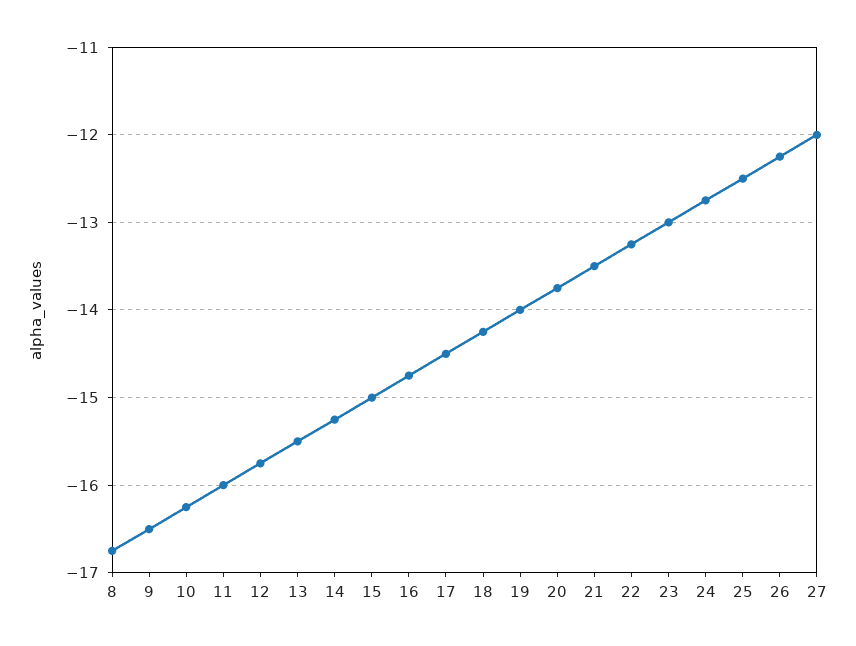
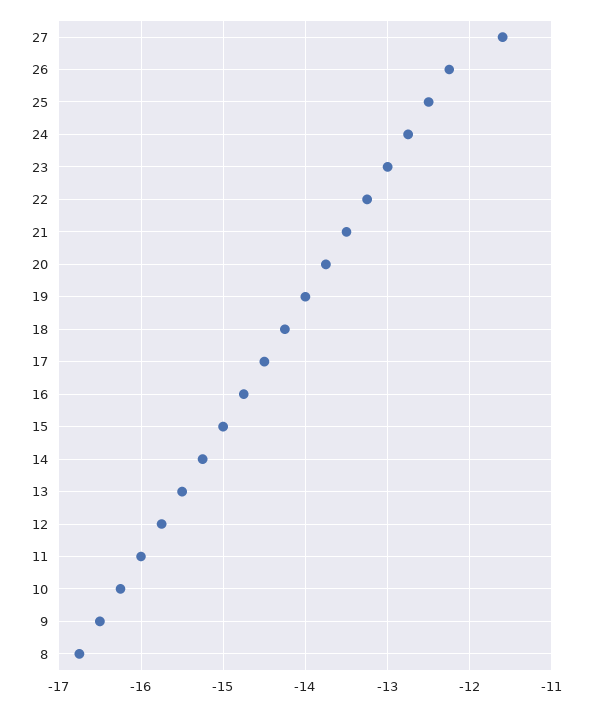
  {
    "8": -16.8,
    "9": -16.5,
    "10": -16.3,
    "11": -16,
    "12": -15.8,
    "13": -15.5,
    "14": -15.3,
    "15": -15,
    "16": -14.8,
    "17": -14.5,
    "18": -14.3,
    "19": -14,
    "20": -13.8,
    "21": -13.5,
    "22": -13.3,
    "23": -13,
    "24": -12.8,
    "25": -12.5,
    "26": -12.3,
-   "27": -12
+   "27": -11.6
  }

